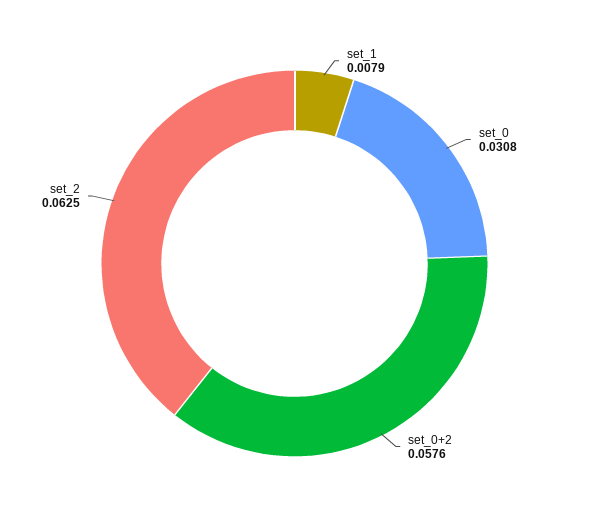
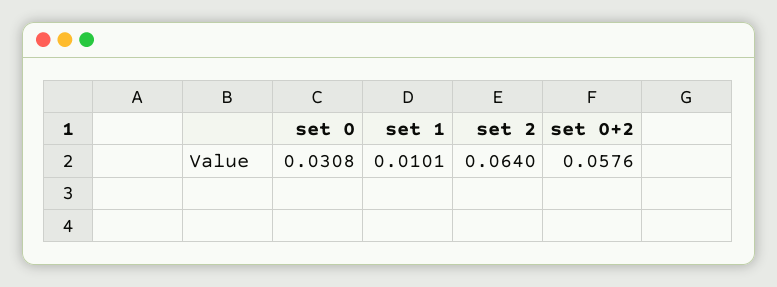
  {
-   "set_1": 0.0079,
+   "set_1": 0.0101,
    "set_0": 0.0308,
    "set_0+2": 0.0576,
-   "set_2": 0.0625
+   "set_2": 0.064
  }

